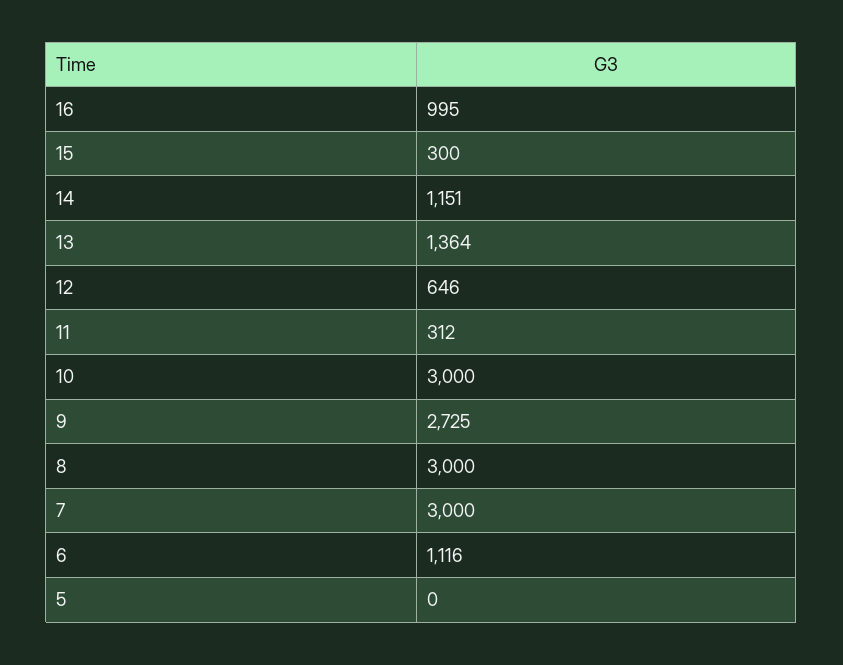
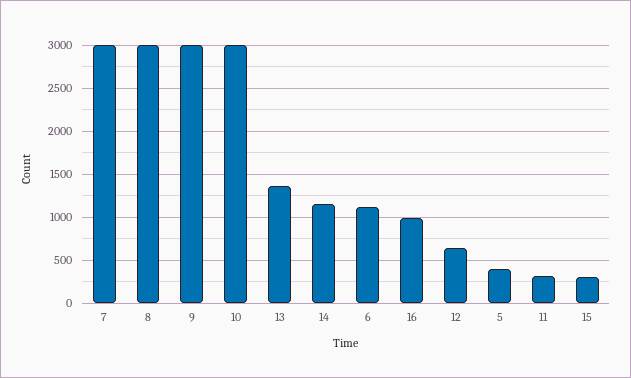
  {
    "16": 995,
    "15": 300,
    "14": 1151,
    "13": 1364,
    "12": 646,
    "11": 312,
    "10": 3000,
-   "9": 2725,
+   "9": 3000,
    "8": 3000,
    "7": 3000,
    "6": 1116,
-   "5": 0
+   "5": 400
  }

